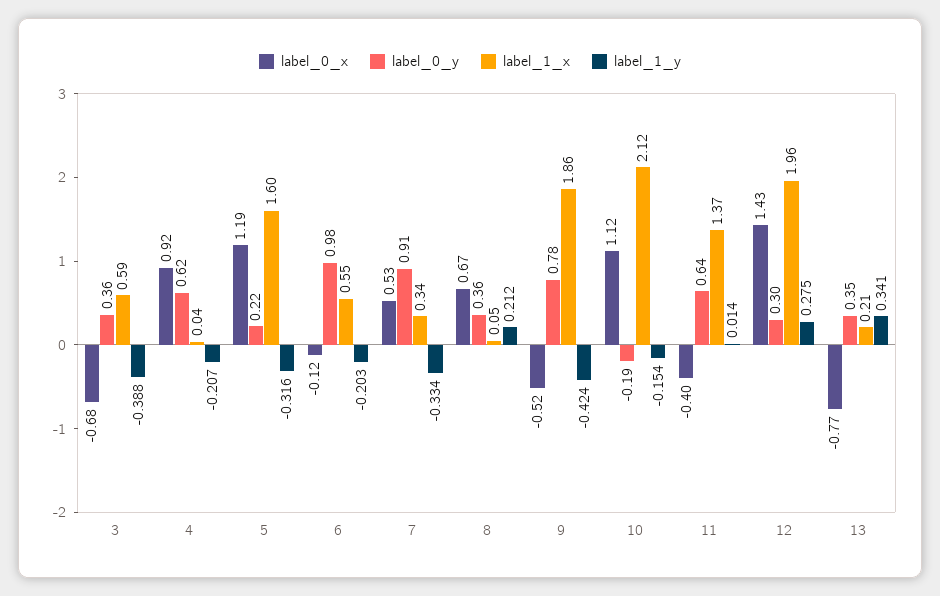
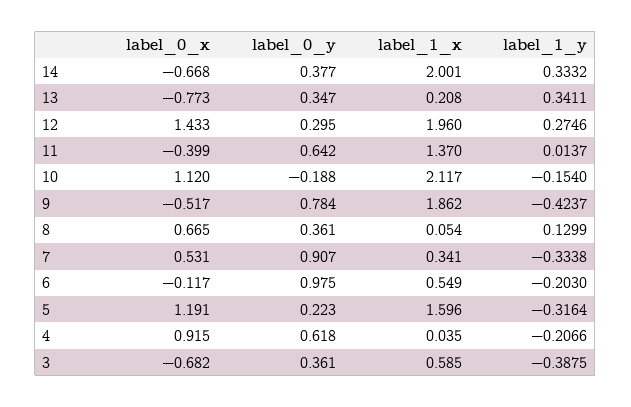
  {
    "label_0_x": {
      "3": -0.682,
      "4": 0.915,
      "5": 1.191,
      "6": -0.117,
      "7": 0.531,
      "8": 0.665,
      "9": -0.517,
      "10": 1.12,
      "11": -0.399,
      "12": 1.433,
-     "13": -0.773
+     "13": -0.773,
+     "14": -0.668
    },
    "label_0_y": {
      "3": 0.361,
      "4": 0.618,
      "5": 0.223,
      "6": 0.975,
      "7": 0.907,
      "8": 0.361,
      "9": 0.784,
      "10": -0.188,
      "11": 0.642,
      "12": 0.295,
-     "13": 0.347
+     "13": 0.347,
+     "14": 0.377
    },
    "label_1_x": {
      "3": 0.585,
      "4": 0.035,
      "5": 1.596,
      "6": 0.549,
      "7": 0.341,
      "8": 0.054,
      "9": 1.862,
      "10": 2.117,
      "11": 1.37,
      "12": 1.96,
-     "13": 0.208
+     "13": 0.208,
+     "14": 2.001
    },
    "label_1_y": {
      "3": -0.3875,
      "4": -0.2066,
      "5": -0.3164,
      "6": -0.203,
      "7": -0.3338,
-     "8": 0.212,
+     "8": 0.1299,
      "9": -0.4237,
      "10": -0.154,
      "11": 0.0137,
      "12": 0.2746,
-     "13": 0.3411
+     "13": 0.3411,
+     "14": 0.3332
    }
  }

